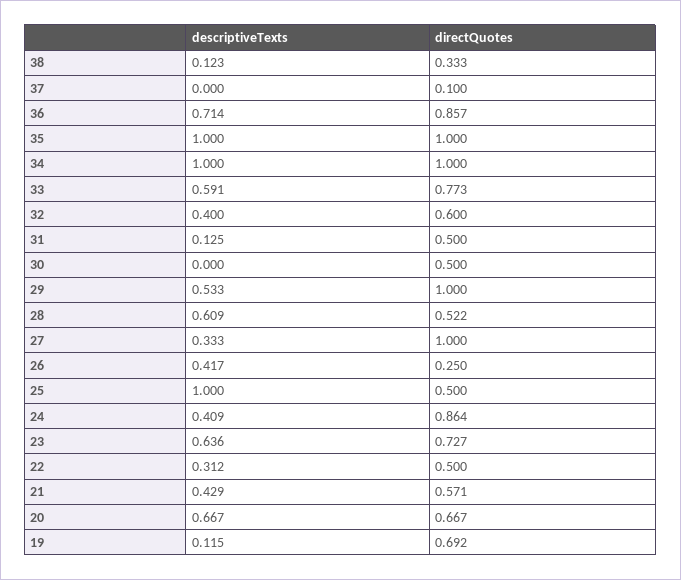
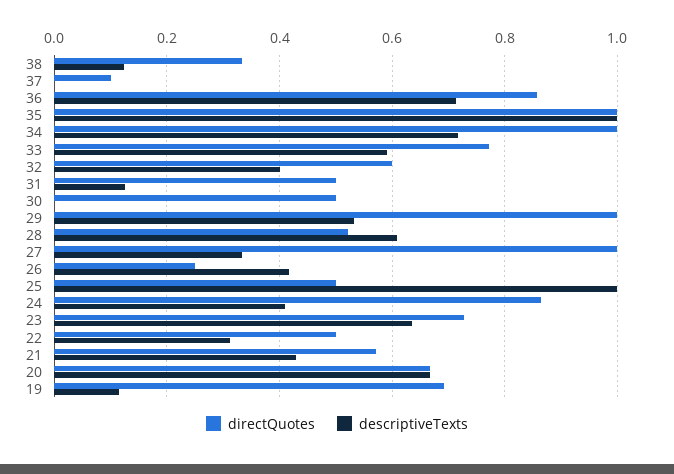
  {
    "descriptiveTexts": {
      "38": 0.123,
      "37": 0,
      "36": 0.714,
      "35": 1,
-     "34": 1,
+     "34": 0.72,
      "33": 0.591,
      "32": 0.4,
      "31": 0.125,
      "30": 0,
      "29": 0.533,
      "28": 0.609,
      "27": 0.333,
      "26": 0.417,
      "25": 1,
      "24": 0.409,
      "23": 0.636,
      "22": 0.312,
      "21": 0.429,
      "20": 0.667,
      "19": 0.115
    },
    "directQuotes": {
      "38": 0.333,
      "37": 0.1,
      "36": 0.857,
      "35": 1,
      "34": 1,
      "33": 0.773,
      "32": 0.6,
      "31": 0.5,
      "30": 0.5,
      "29": 1,
      "28": 0.522,
      "27": 1,
      "26": 0.25,
      "25": 0.5,
      "24": 0.864,
      "23": 0.727,
      "22": 0.5,
      "21": 0.571,
      "20": 0.667,
      "19": 0.692
    }
  }

